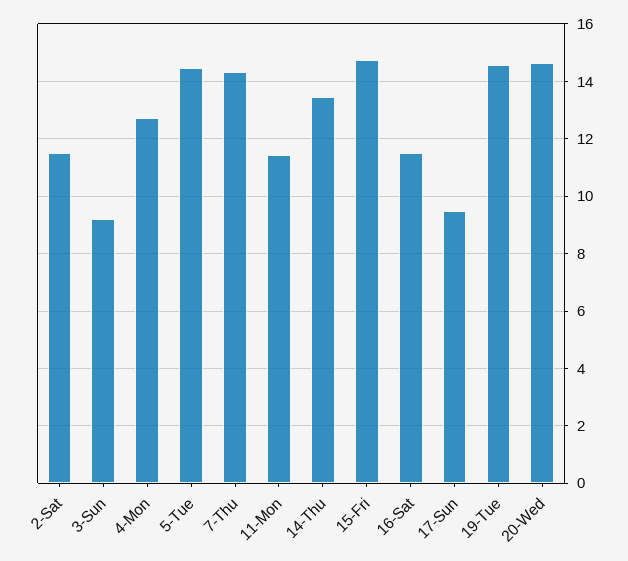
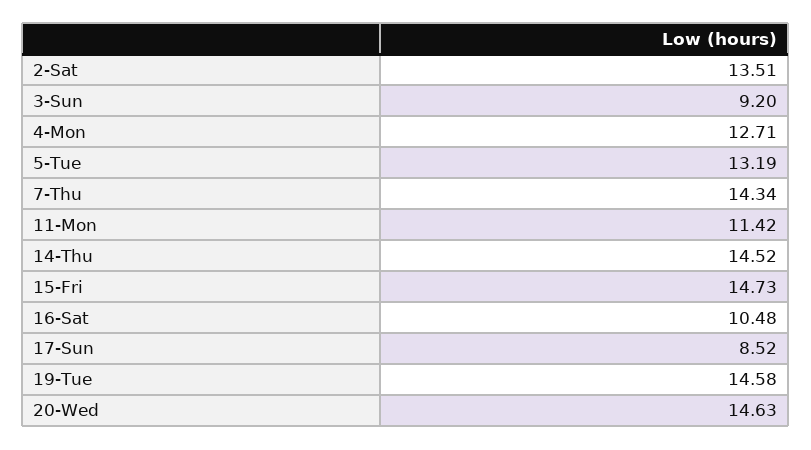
  {
-   "2-Sat": 11.5,
+   "2-Sat": 13.51,
    "3-Sun": 9.2,
    "4-Mon": 12.71,
-   "5-Tue": 14.5,
+   "5-Tue": 13.19,
    "7-Thu": 14.34,
    "11-Mon": 11.42,
-   "14-Thu": 13.5,
+   "14-Thu": 14.52,
    "15-Fri": 14.73,
-   "16-Sat": 11.5,
+   "16-Sat": 10.48,
-   "17-Sun": 9.5,
+   "17-Sun": 8.52,
    "19-Tue": 14.58,
    "20-Wed": 14.63
  }

